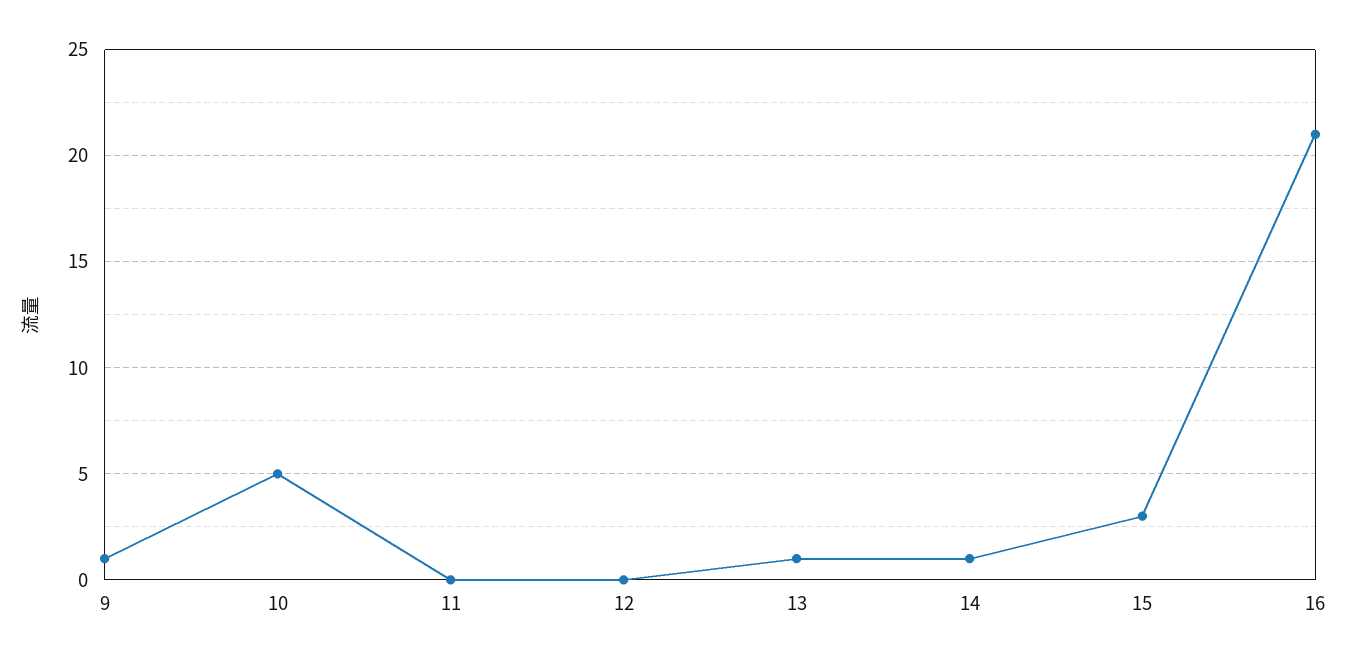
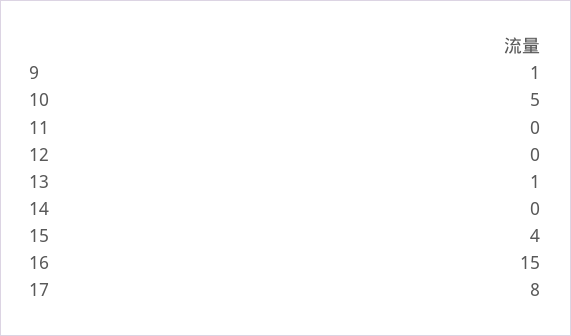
  {
    "9": 1,
    "10": 5,
    "11": 0,
    "12": 0,
    "13": 1,
-   "14": 1,
+   "14": 0,
-   "15": 3,
+   "15": 4,
-   "16": 21
+   "16": 15,
+   "17": 8
  }

